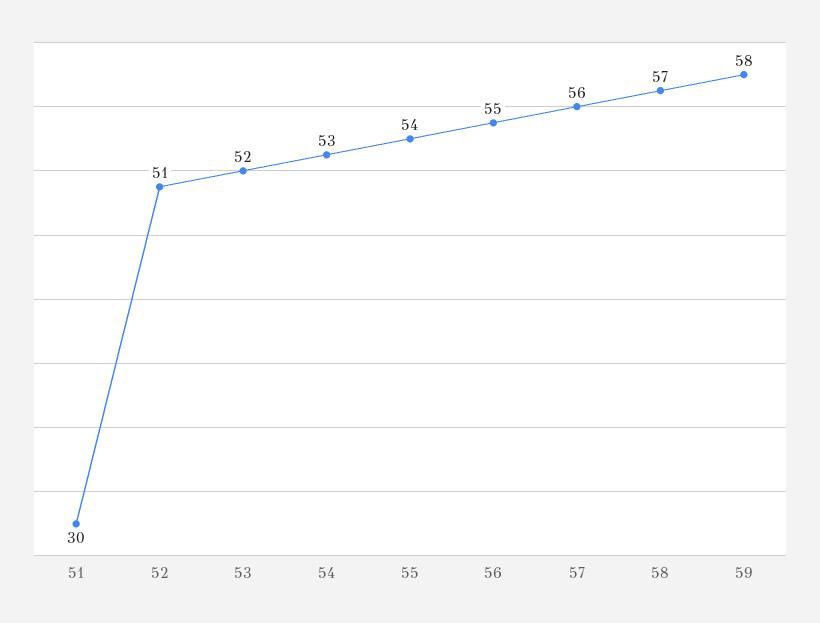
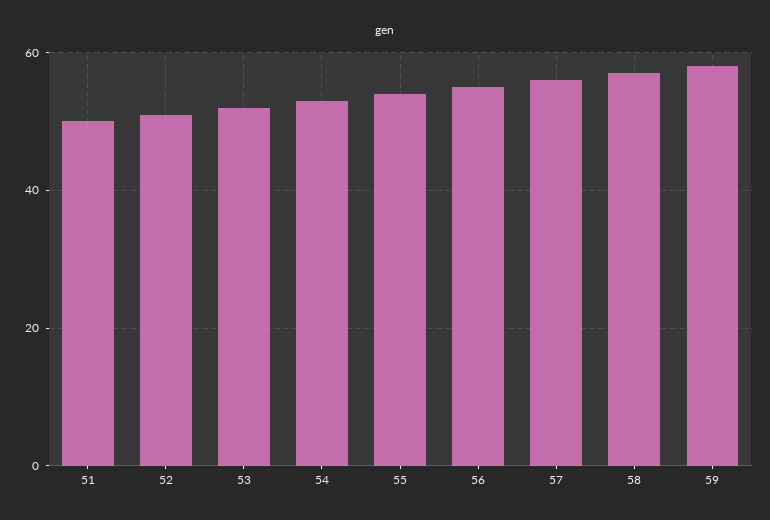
  {
-   "51": 30,
+   "51": 50,
    "52": 51,
    "53": 52,
    "54": 53,
    "55": 54,
    "56": 55,
    "57": 56,
    "58": 57,
    "59": 58
  }

